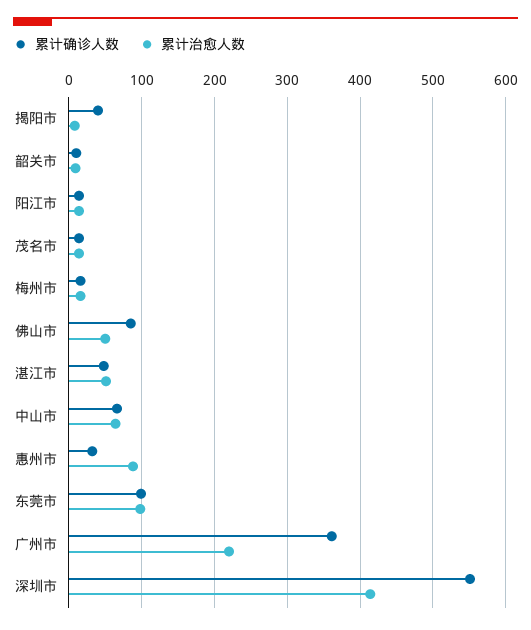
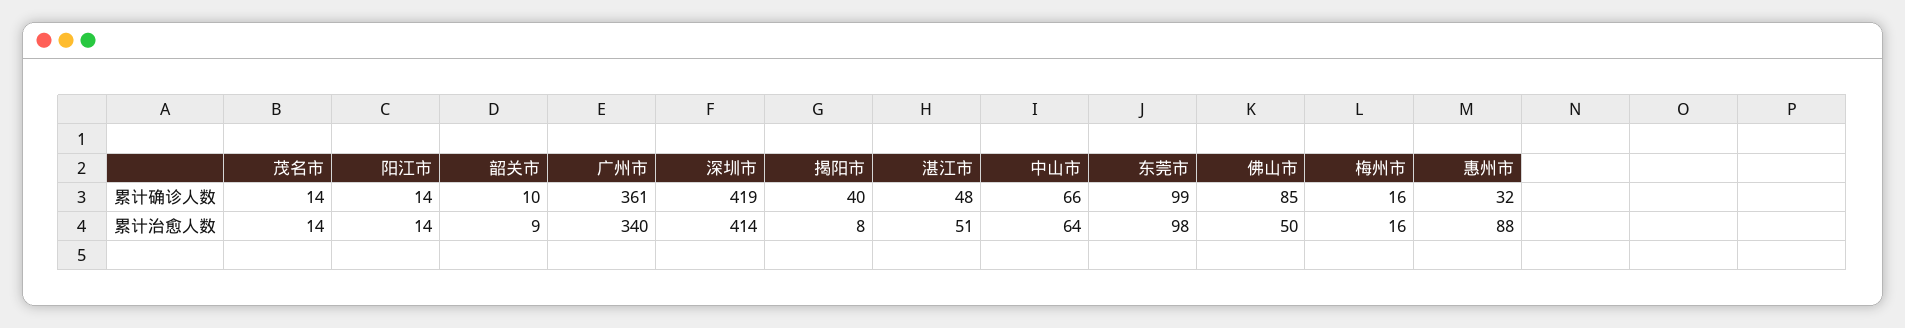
  {
    "累计确诊人数": {
      "揭阳市": 40,
      "韶关市": 10,
      "阳江市": 14,
      "茂名市": 14,
      "梅州市": 16,
      "佛山市": 85,
      "湛江市": 48,
      "中山市": 66,
      "惠州市": 32,
      "东莞市": 99,
      "广州市": 361,
-     "深圳市": 550
+     "深圳市": 419
    },
    "累计治愈人数": {
      "揭阳市": 8,
      "韶关市": 9,
      "阳江市": 14,
      "茂名市": 14,
      "梅州市": 16,
      "佛山市": 50,
      "湛江市": 51,
      "中山市": 64,
      "惠州市": 88,
      "东莞市": 98,
-     "广州市": 220,
+     "广州市": 340,
      "深圳市": 414
    }
  }

